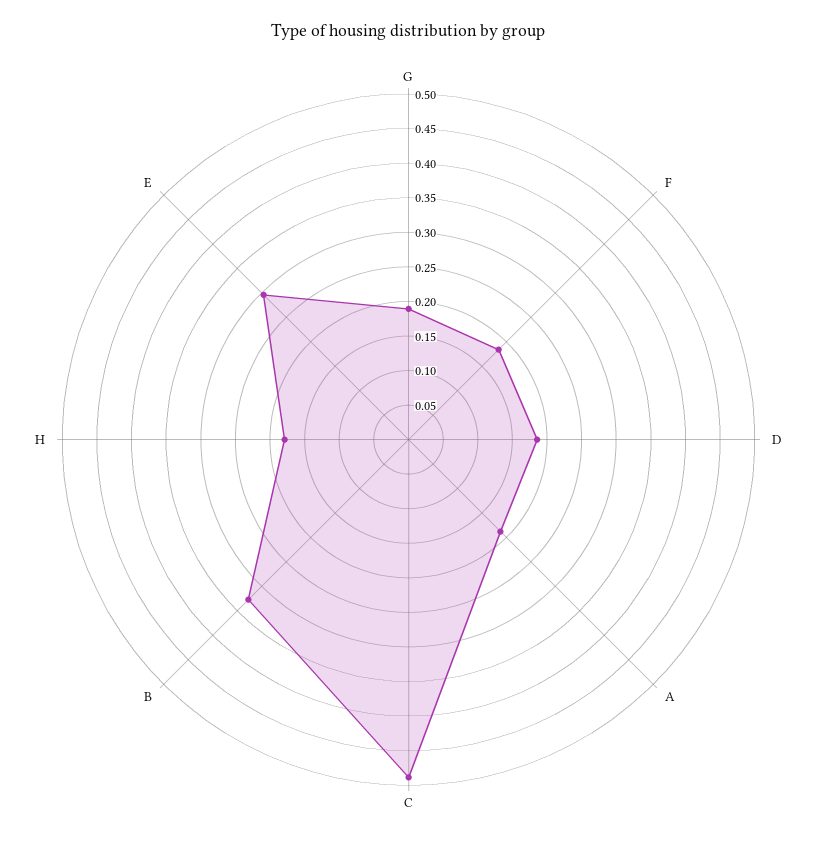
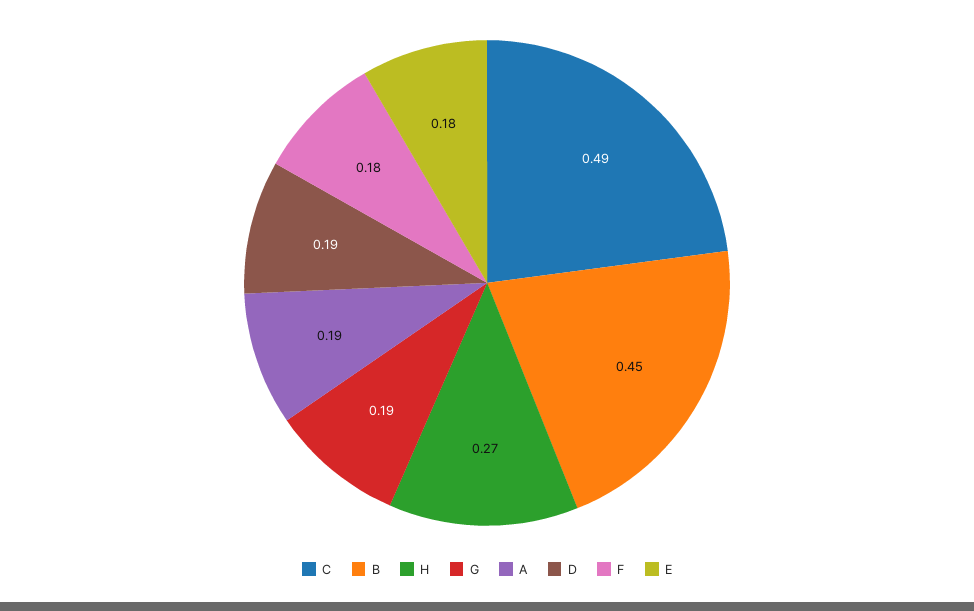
  {
    "G": 0.19,
    "F": 0.18,
    "D": 0.19,
    "A": 0.19,
    "C": 0.49,
-   "B": 0.325,
+   "B": 0.45,
-   "H": 0.175,
+   "H": 0.27,
-   "E": 0.3
+   "E": 0.18
  }

